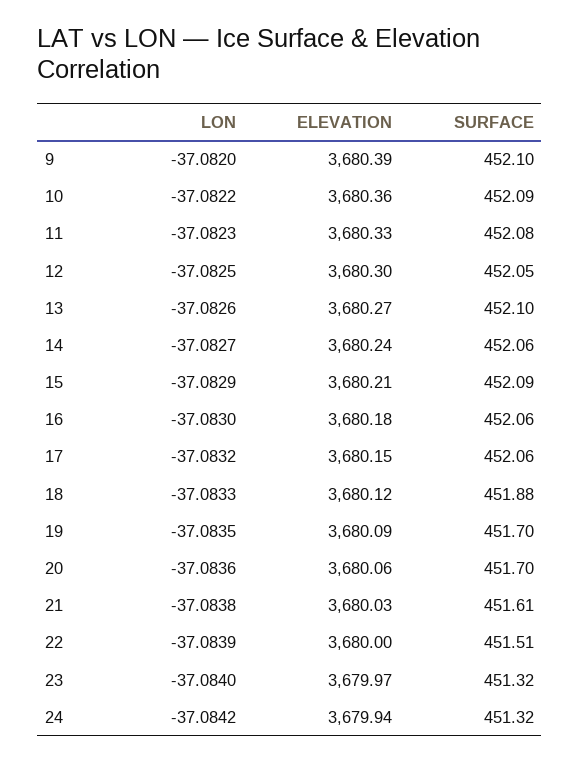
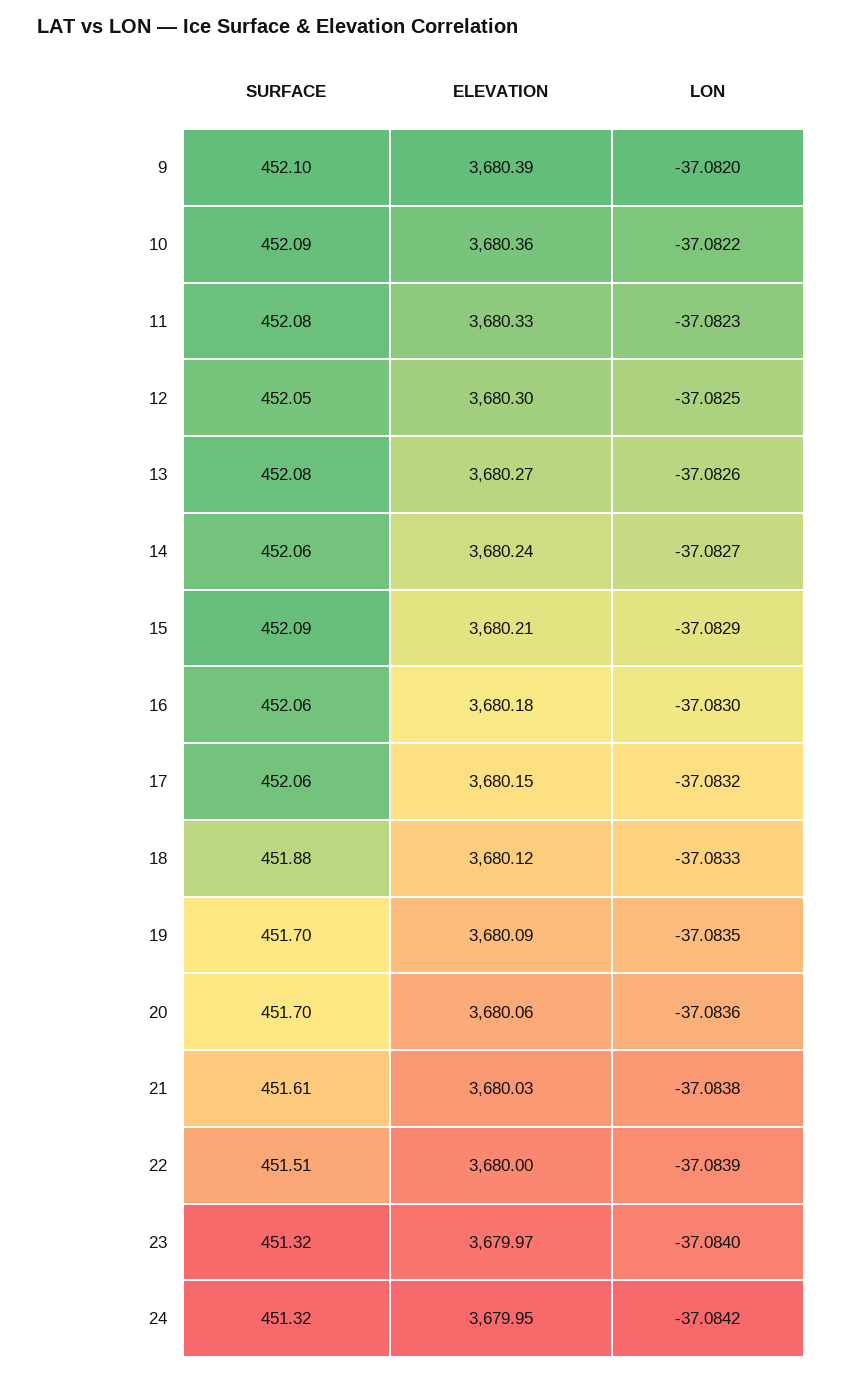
  {
    "LON": {
      "9": -37.082,
      "10": -37.0822,
      "11": -37.0823,
      "12": -37.0825,
      "13": -37.0826,
      "14": -37.0827,
      "15": -37.0829,
      "16": -37.083,
      "17": -37.0832,
      "18": -37.0833,
      "19": -37.0835,
      "20": -37.0836,
      "21": -37.0838,
      "22": -37.0839,
      "23": -37.084,
      "24": -37.0842
    },
    "ELEVATION": {
      "9": 3680.39,
      "10": 3680.36,
      "11": 3680.33,
      "12": 3680.3,
      "13": 3680.27,
      "14": 3680.24,
      "15": 3680.21,
      "16": 3680.18,
      "17": 3680.15,
      "18": 3680.12,
      "19": 3680.09,
      "20": 3680.06,
      "21": 3680.03,
      "22": 3680,
      "23": 3679.97,
-     "24": 3679.94
+     "24": 3679.95
    },
    "SURFACE": {
      "9": 452.1,
      "10": 452.09,
      "11": 452.08,
      "12": 452.05,
-     "13": 452.1,
+     "13": 452.08,
      "14": 452.06,
      "15": 452.09,
      "16": 452.06,
      "17": 452.06,
      "18": 451.88,
      "19": 451.7,
      "20": 451.7,
      "21": 451.61,
      "22": 451.51,
      "23": 451.32,
      "24": 451.32
    }
  }

